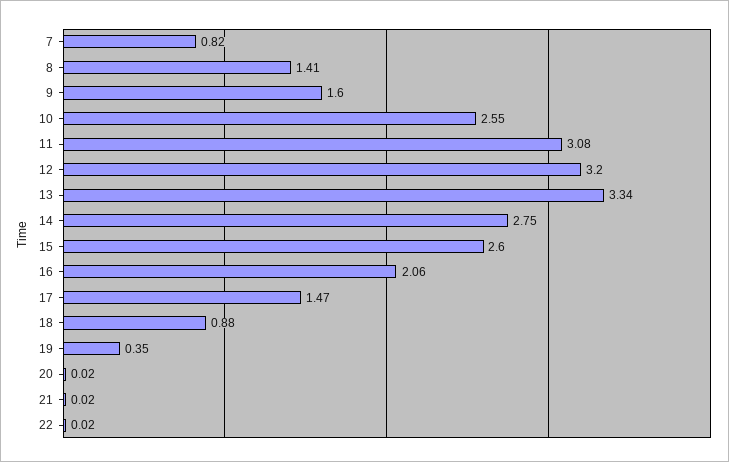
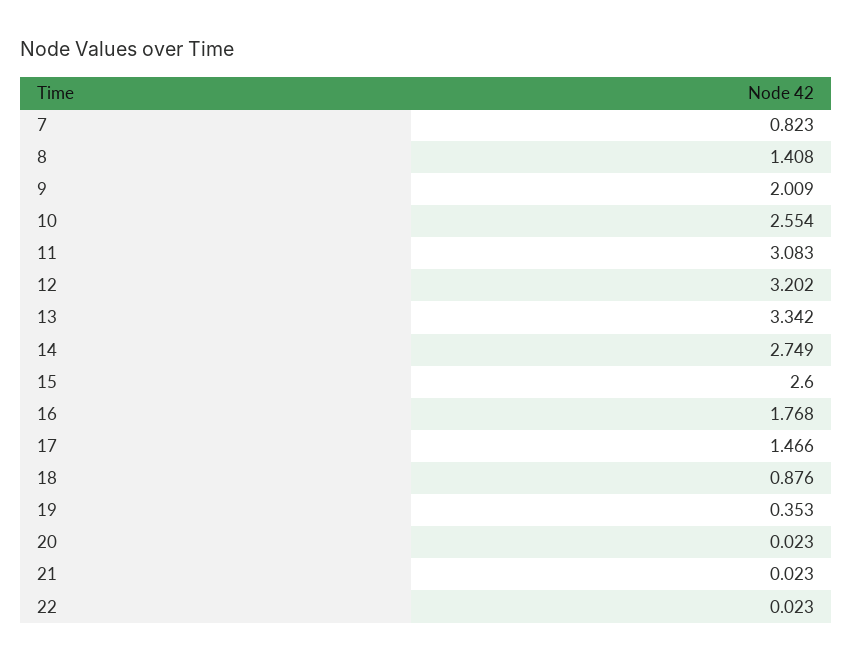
  {
    "7": 0.823,
    "8": 1.408,
-   "9": 1.6,
+   "9": 2.009,
    "10": 2.554,
    "11": 3.083,
    "12": 3.202,
    "13": 3.342,
    "14": 2.749,
    "15": 2.6,
-   "16": 2.06,
+   "16": 1.768,
    "17": 1.466,
    "18": 0.876,
    "19": 0.353,
    "20": 0.023,
    "21": 0.023,
    "22": 0.023
  }

